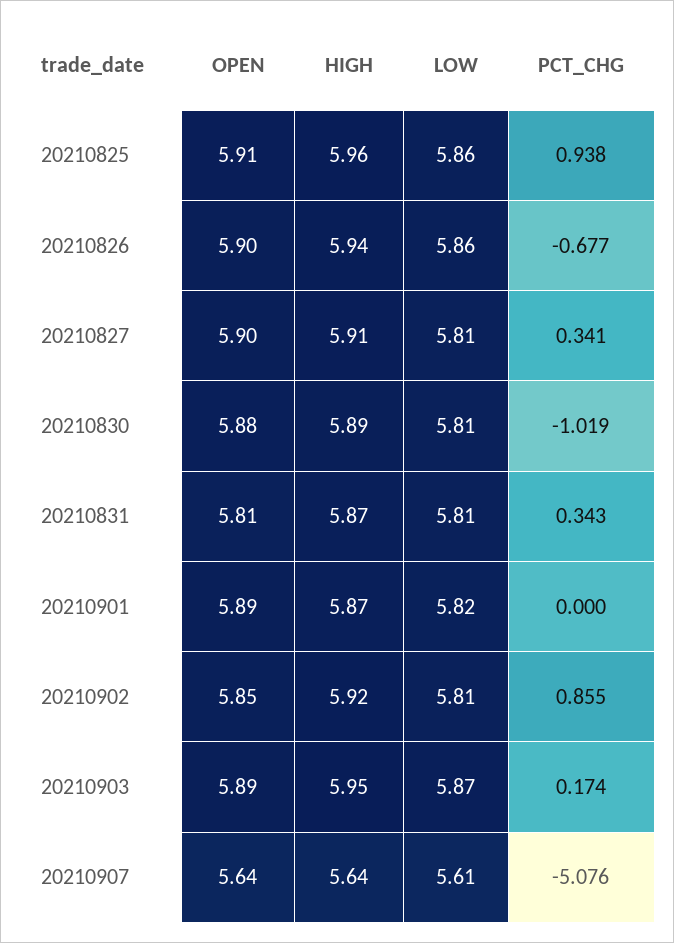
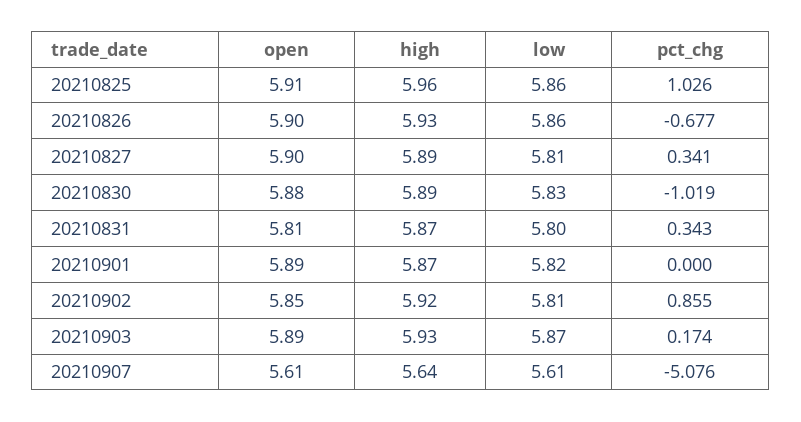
  {
    "OPEN": {
      "20210825": 5.91,
      "20210826": 5.9,
      "20210827": 5.9,
      "20210830": 5.88,
      "20210831": 5.81,
      "20210901": 5.89,
      "20210902": 5.85,
      "20210903": 5.89,
-     "20210907": 5.64
+     "20210907": 5.61
    },
    "HIGH": {
      "20210825": 5.96,
-     "20210826": 5.94,
+     "20210826": 5.93,
-     "20210827": 5.91,
+     "20210827": 5.89,
      "20210830": 5.89,
      "20210831": 5.87,
      "20210901": 5.87,
      "20210902": 5.92,
-     "20210903": 5.95,
+     "20210903": 5.93,
      "20210907": 5.64
    },
    "LOW": {
      "20210825": 5.86,
      "20210826": 5.86,
      "20210827": 5.81,
-     "20210830": 5.81,
+     "20210830": 5.83,
-     "20210831": 5.81,
+     "20210831": 5.8,
      "20210901": 5.82,
      "20210902": 5.81,
      "20210903": 5.87,
      "20210907": 5.61
    },
    "PCT_CHG": {
-     "20210825": 0.938,
+     "20210825": 1.026,
      "20210826": -0.677,
      "20210827": 0.341,
      "20210830": -1.019,
      "20210831": 0.343,
      "20210901": 0,
      "20210902": 0.855,
      "20210903": 0.174,
      "20210907": -5.076
    }
  }

